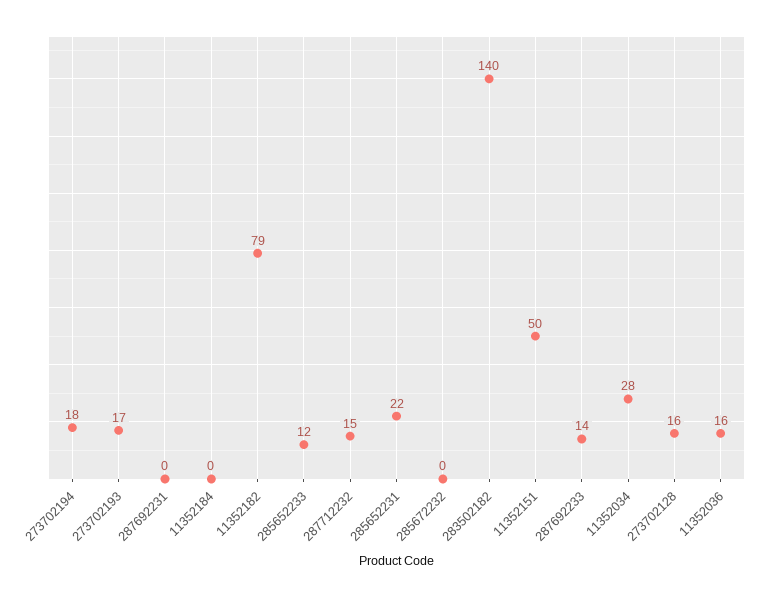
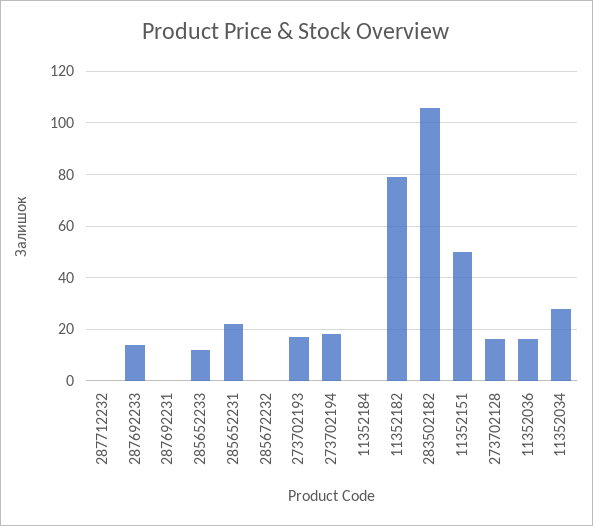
  {
    "273702194": 18,
    "273702193": 17,
    "287692231": 0,
    "11352184": 0,
    "11352182": 79,
    "285652233": 12,
-   "287712232": 15,
+   "287712232": 0,
    "285652231": 22,
    "285672232": 0,
-   "283502182": 140,
+   "283502182": 105,
    "11352151": 50,
    "287692233": 14,
    "11352034": 28,
    "273702128": 16,
    "11352036": 16
  }

